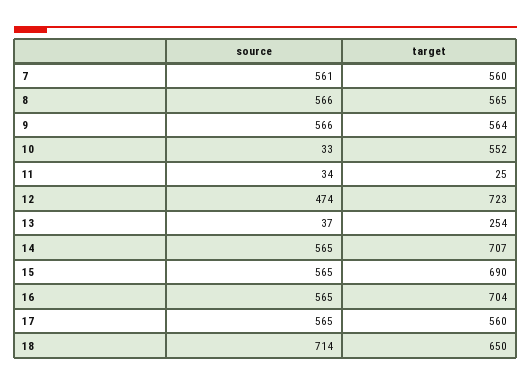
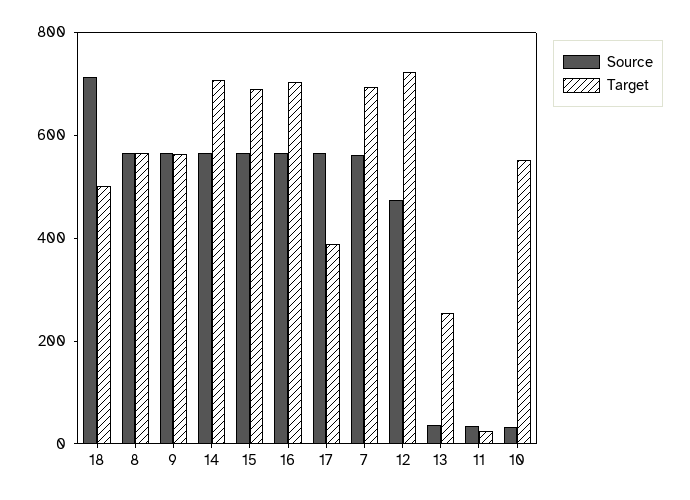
  {
    "source": {
      "7": 561,
      "8": 566,
      "9": 566,
      "10": 33,
      "11": 34,
      "12": 474,
      "13": 37,
      "14": 565,
      "15": 565,
      "16": 565,
      "17": 565,
      "18": 714
    },
    "target": {
-     "7": 560,
+     "7": 700,
      "8": 565,
      "9": 564,
      "10": 552,
      "11": 25,
      "12": 723,
      "13": 254,
      "14": 707,
      "15": 690,
      "16": 704,
-     "17": 560,
+     "17": 400,
-     "18": 650
+     "18": 500
    }
  }

